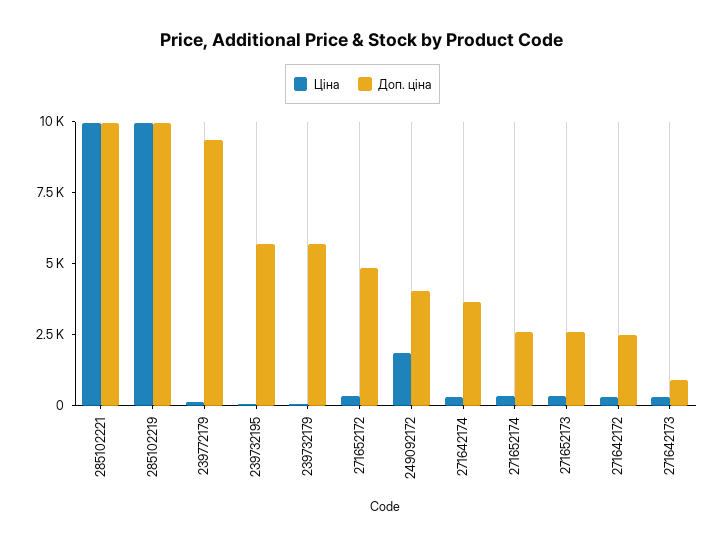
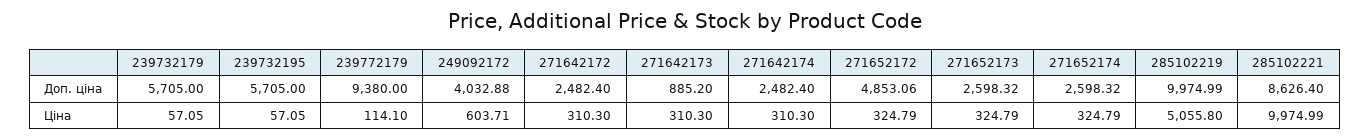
  {
    "Ціна": {
      "285102221": 9974.99,
-     "285102219": 10000,
+     "285102219": 5055.8,
      "239772179": 114.1,
      "239732195": 57.05,
      "239732179": 57.05,
      "271652172": 324.79,
-     "249092172": 2000,
+     "249092172": 603.71,
      "271642174": 310.3,
      "271652174": 324.79,
      "271652173": 324.79,
      "271642172": 310.3,
      "271642173": 310.3
    },
    "Доп. ціна": {
-     "285102221": 10000,
+     "285102221": 8626.4,
      "285102219": 9974.99,
      "239772179": 9380,
      "239732195": 5705,
      "239732179": 5705,
      "271652172": 4853.06,
      "249092172": 4032.88,
-     "271642174": 3500,
+     "271642174": 2482.4,
      "271652174": 2598.32,
      "271652173": 2598.32,
      "271642172": 2482.4,
      "271642173": 885.2
    }
  }

